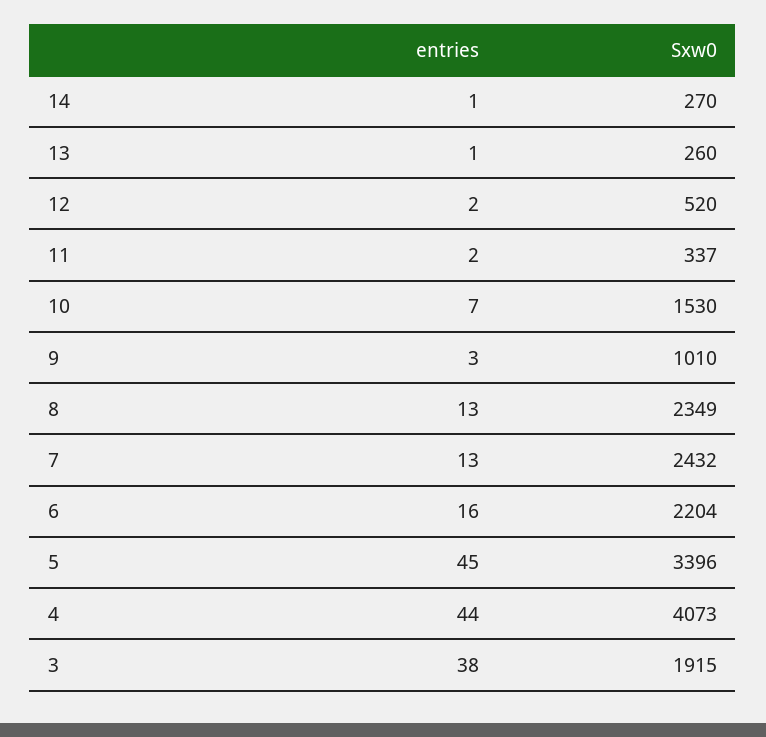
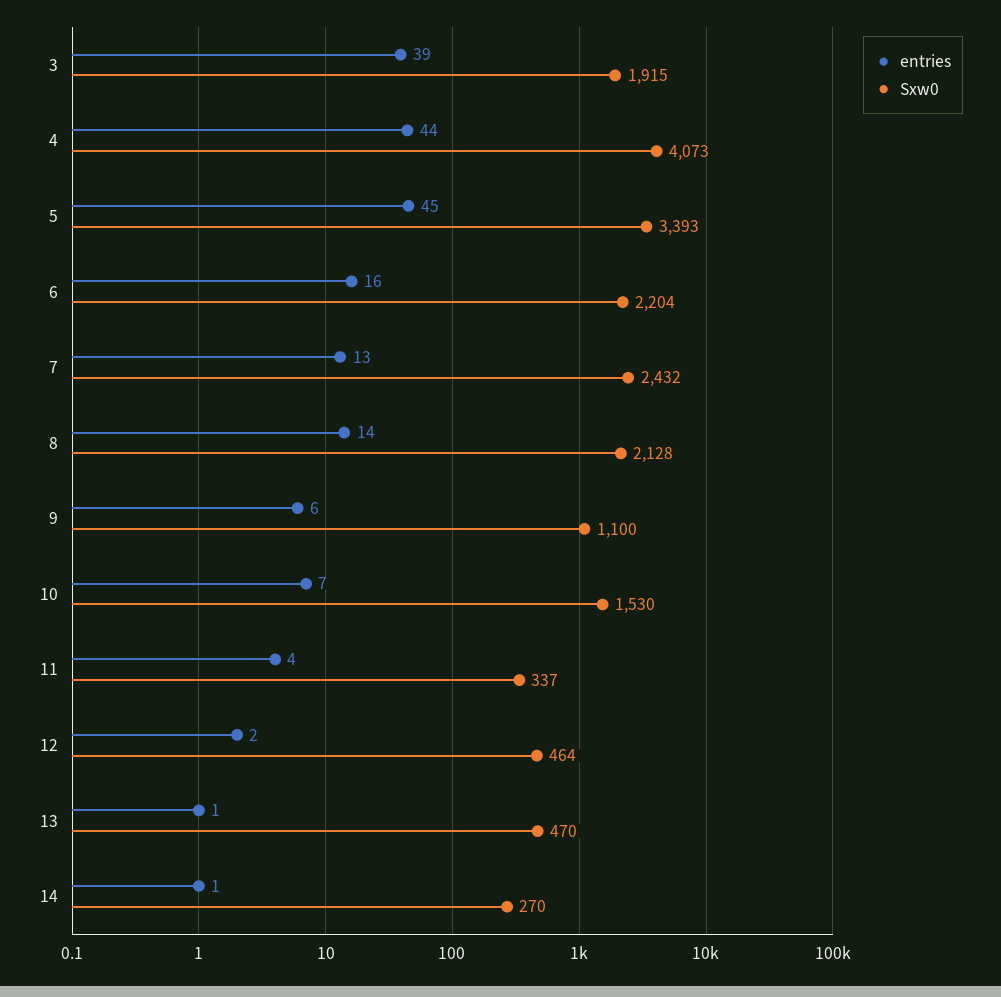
  {
    "entries": {
      "14": 1,
      "13": 1,
      "12": 2,
-     "11": 2,
+     "11": 4,
      "10": 7,
-     "9": 3,
+     "9": 6,
-     "8": 13,
+     "8": 14,
      "7": 13,
      "6": 16,
      "5": 45,
      "4": 44,
-     "3": 38
+     "3": 39
    },
    "Sxw0": {
      "14": 270,
-     "13": 260,
+     "13": 470,
-     "12": 520,
+     "12": 464,
      "11": 337,
      "10": 1530,
-     "9": 1010,
+     "9": 1100,
-     "8": 2349,
+     "8": 2128,
      "7": 2432,
      "6": 2204,
-     "5": 3396,
+     "5": 3393,
      "4": 4073,
      "3": 1915
    }
  }

